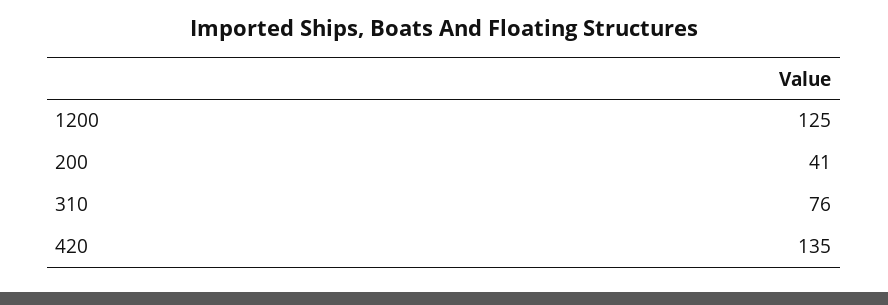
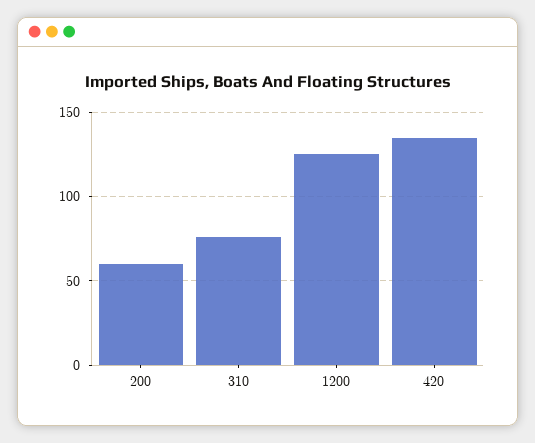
  {
    "1200": 125,
-   "200": 41,
+   "200": 60,
    "310": 76,
    "420": 135
  }

